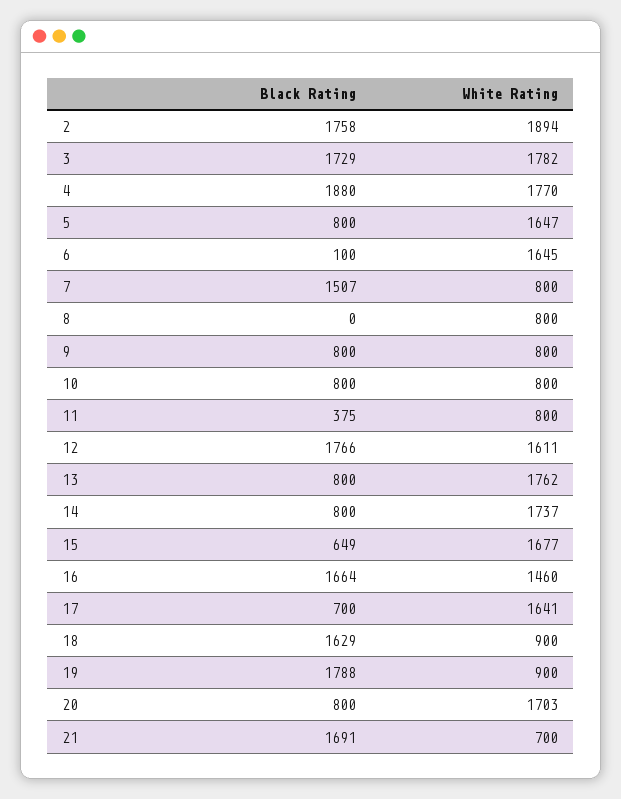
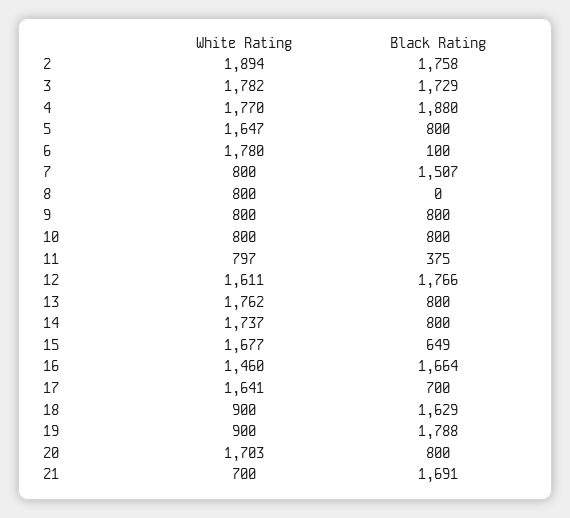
  {
    "Black Rating": {
      "2": 1758,
      "3": 1729,
      "4": 1880,
      "5": 800,
      "6": 100,
      "7": 1507,
      "8": 0,
      "9": 800,
      "10": 800,
      "11": 375,
      "12": 1766,
      "13": 800,
      "14": 800,
      "15": 649,
      "16": 1664,
      "17": 700,
      "18": 1629,
      "19": 1788,
      "20": 800,
      "21": 1691
    },
    "White Rating": {
      "2": 1894,
      "3": 1782,
      "4": 1770,
      "5": 1647,
-     "6": 1645,
+     "6": 1780,
      "7": 800,
      "8": 800,
      "9": 800,
      "10": 800,
-     "11": 800,
+     "11": 797,
      "12": 1611,
      "13": 1762,
      "14": 1737,
      "15": 1677,
      "16": 1460,
      "17": 1641,
      "18": 900,
      "19": 900,
      "20": 1703,
      "21": 700
    }
  }

